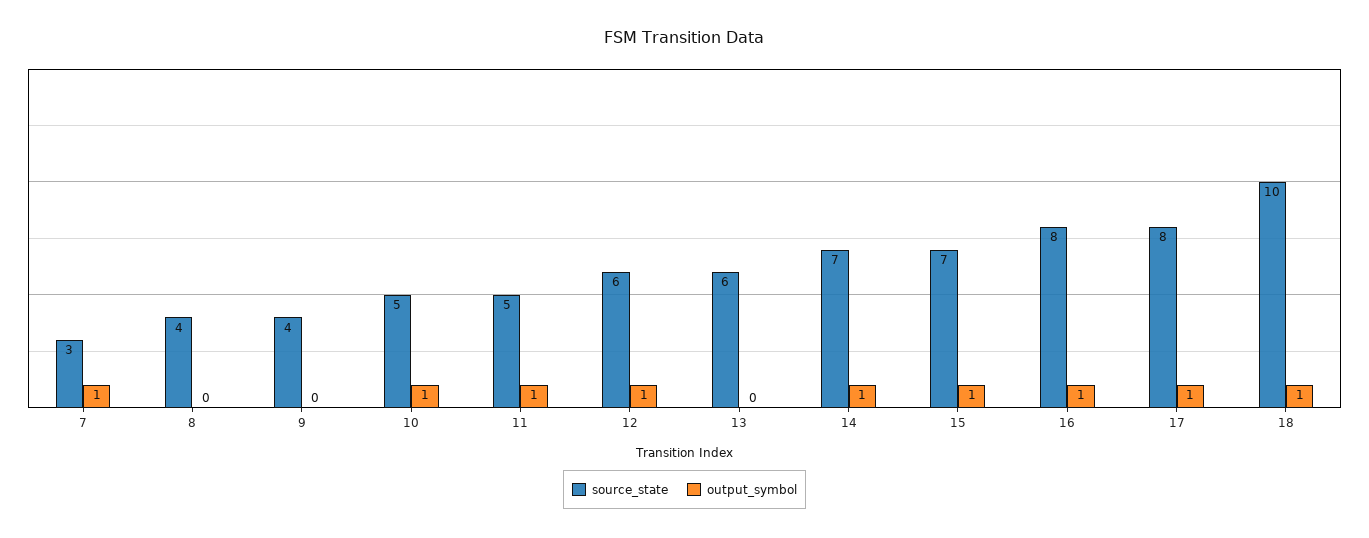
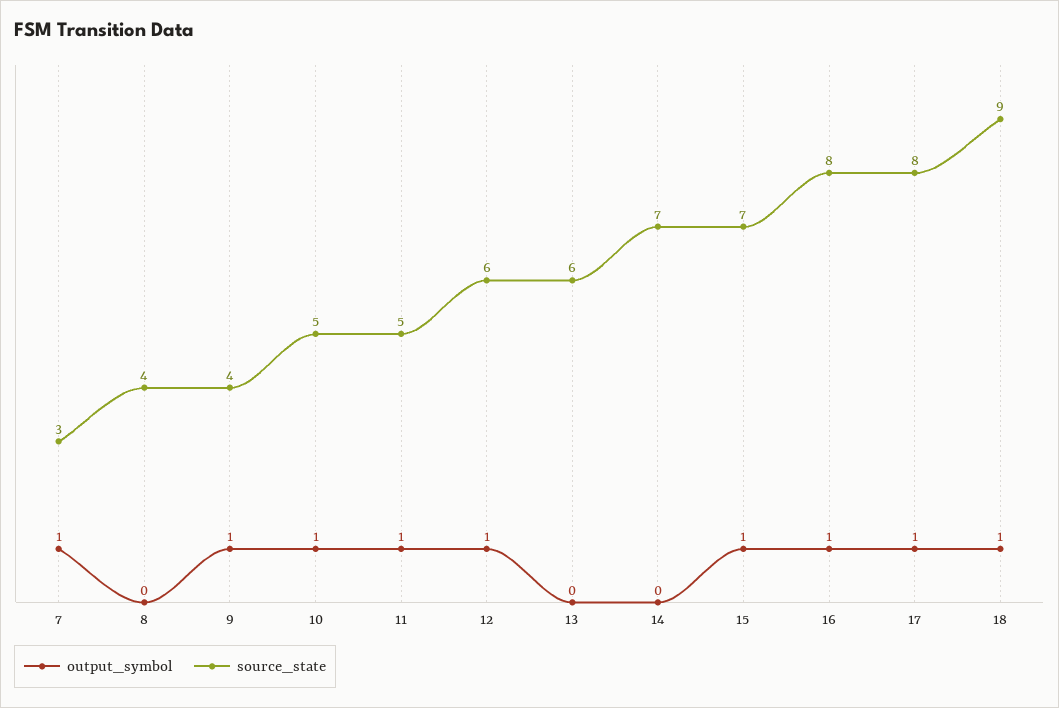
  {
    "source_state": {
      "7": 3,
      "8": 4,
      "9": 4,
      "10": 5,
      "11": 5,
      "12": 6,
      "13": 6,
      "14": 7,
      "15": 7,
      "16": 8,
      "17": 8,
-     "18": 10
+     "18": 9
    },
    "output_symbol": {
      "7": 1,
      "8": 0,
-     "9": 0,
+     "9": 1,
      "10": 1,
      "11": 1,
      "12": 1,
      "13": 0,
-     "14": 1,
+     "14": 0,
      "15": 1,
      "16": 1,
      "17": 1,
      "18": 1
    }
  }

